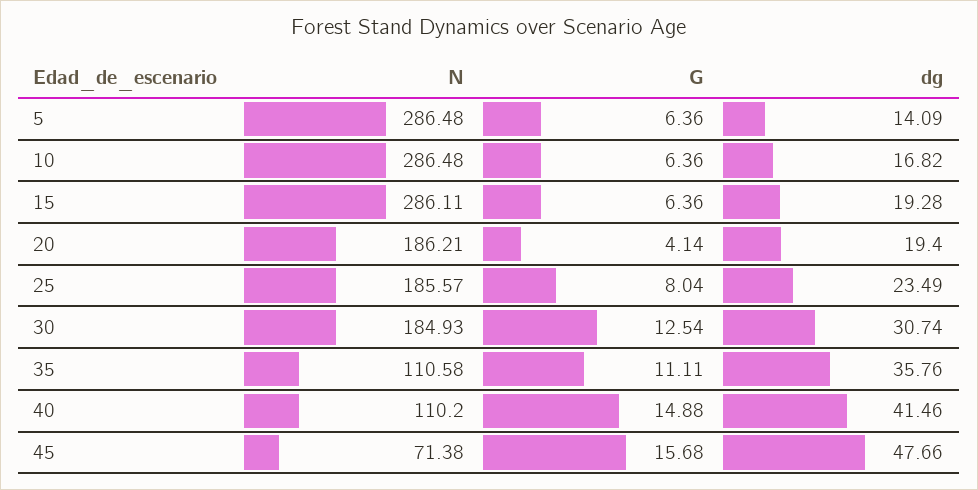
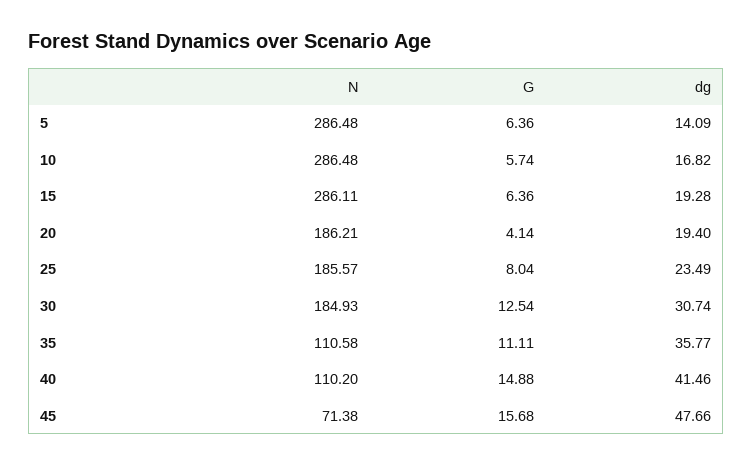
  {
    "N": {
      "5": 286.48,
      "10": 286.48,
      "15": 286.11,
      "20": 186.21,
      "25": 185.57,
      "30": 184.93,
      "35": 110.58,
      "40": 110.2,
      "45": 71.38
    },
    "G": {
      "5": 6.36,
-     "10": 6.36,
+     "10": 5.74,
      "15": 6.36,
      "20": 4.14,
      "25": 8.04,
      "30": 12.54,
      "35": 11.11,
      "40": 14.88,
      "45": 15.68
    },
    "dg": {
      "5": 14.09,
      "10": 16.82,
      "15": 19.28,
      "20": 19.4,
      "25": 23.49,
      "30": 30.74,
-     "35": 35.76,
+     "35": 35.77,
      "40": 41.46,
      "45": 47.66
    }
  }

